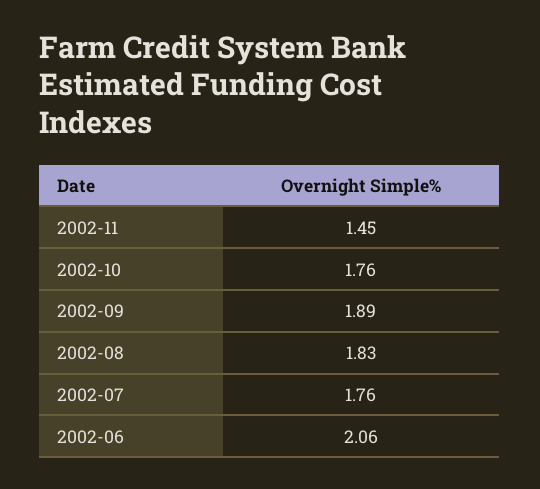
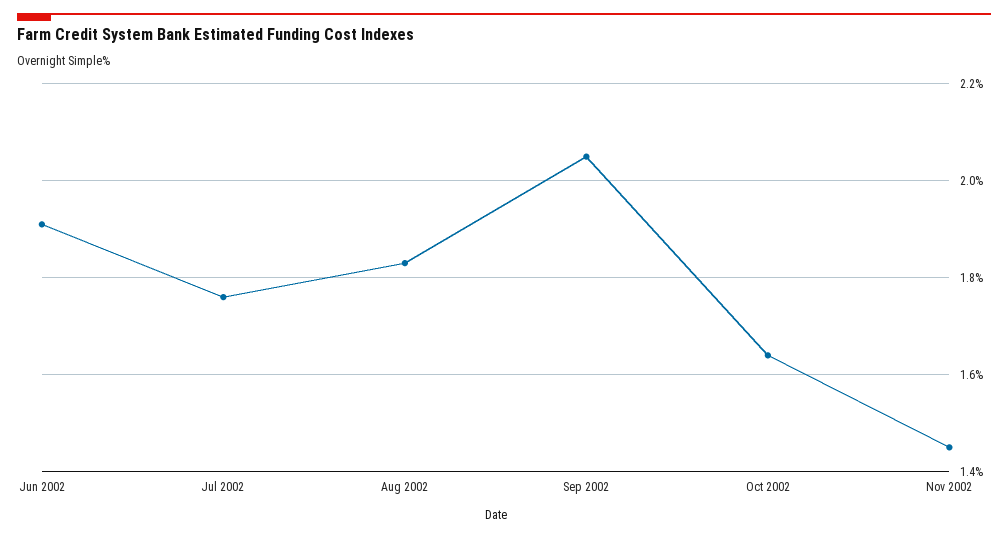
  {
    "2002-11": 1.45,
-   "2002-10": 1.76,
+   "2002-10": 1.65,
-   "2002-09": 1.89,
+   "2002-09": 2.05,
    "2002-08": 1.83,
    "2002-07": 1.76,
-   "2002-06": 2.06
+   "2002-06": 1.9
  }

